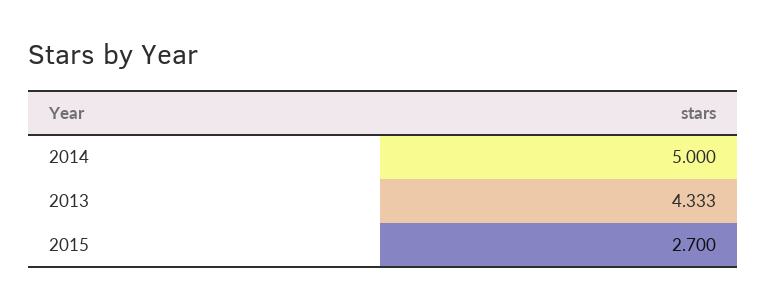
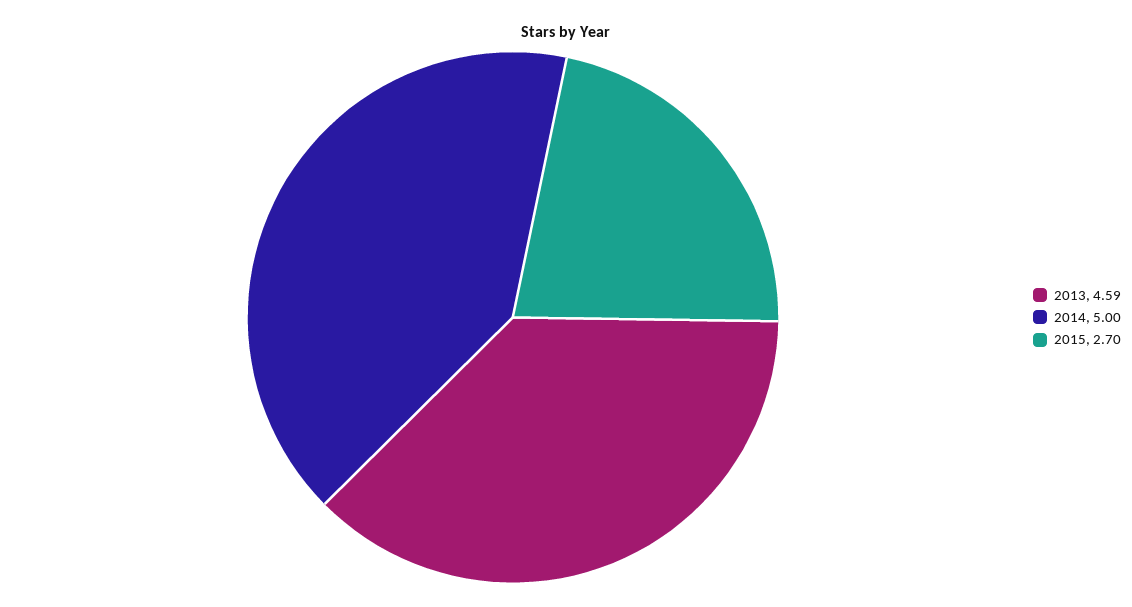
  {
    "2014": 5,
-   "2013": 4.333,
+   "2013": 4.59,
    "2015": 2.7
  }

